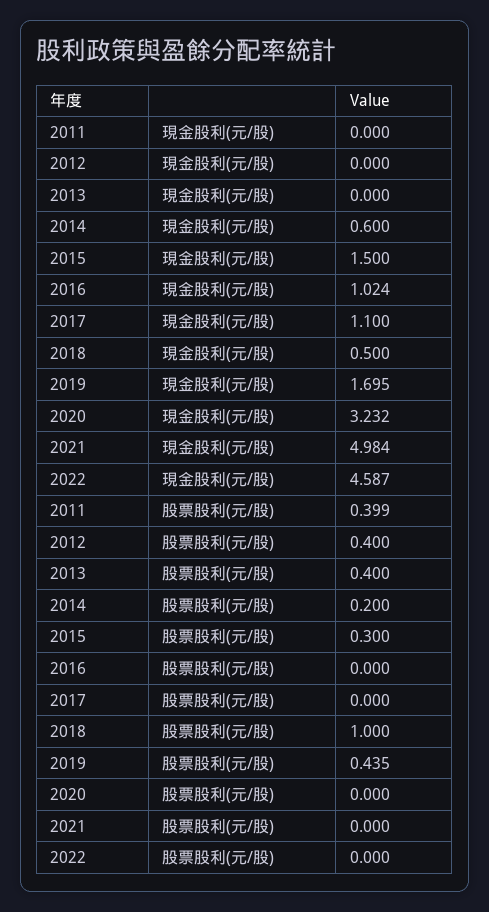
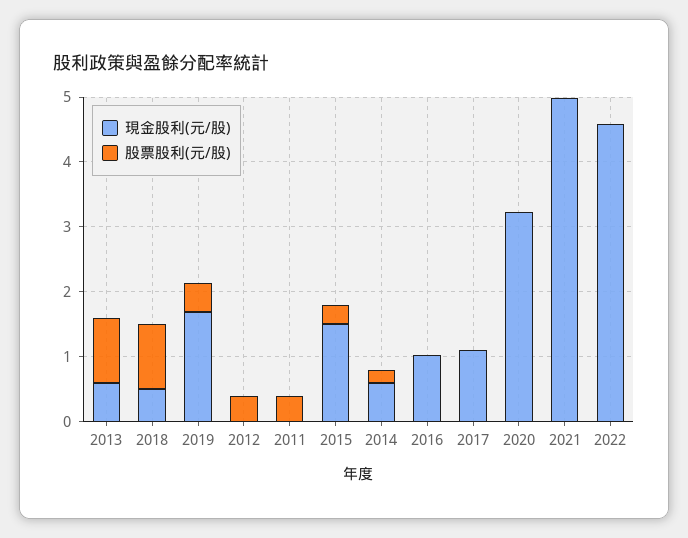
  {
    "現金股利(元/股)": {
      "2011": 0,
      "2012": 0,
-     "2013": 0,
+     "2013": 0.6,
      "2014": 0.6,
      "2015": 1.5,
      "2016": 1.024,
      "2017": 1.1,
      "2018": 0.5,
      "2019": 1.695,
      "2020": 3.232,
      "2021": 4.984,
      "2022": 4.587
    },
    "股票股利(元/股)": {
      "2011": 0.399,
      "2012": 0.4,
-     "2013": 0.4,
+     "2013": 1,
      "2014": 0.2,
      "2015": 0.3,
      "2016": 0,
      "2017": 0,
      "2018": 1,
      "2019": 0.435,
      "2020": 0,
      "2021": 0,
      "2022": 0
    }
  }

